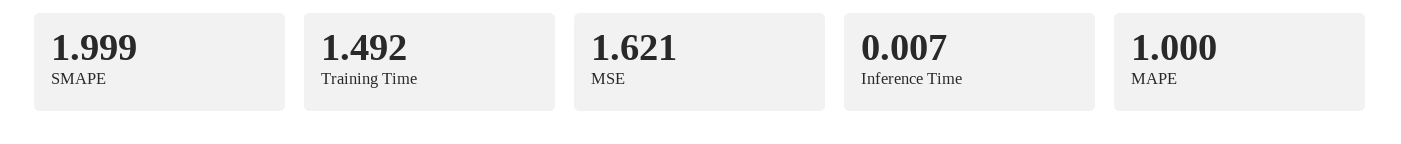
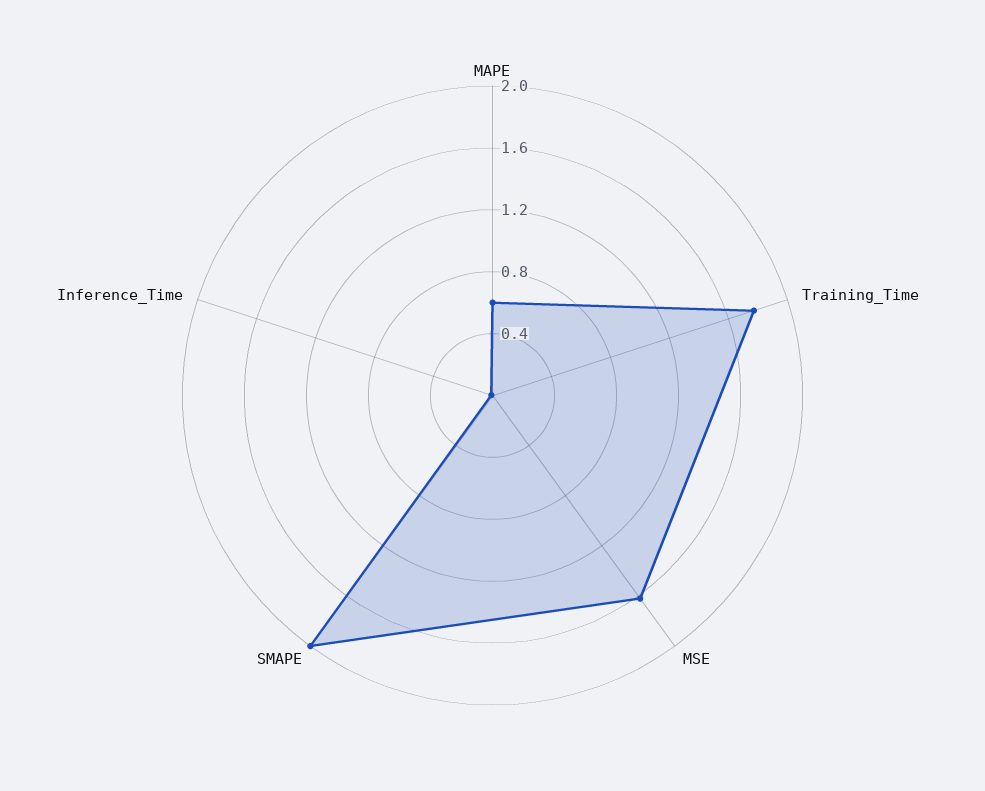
  {
    "SMAPE": 1.999,
-   "Training Time": 1.492,
+   "Training Time": 1.8,
    "MSE": 1.621,
    "Inference Time": 0.007,
-   "MAPE": 1
+   "MAPE": 0.6
  }

